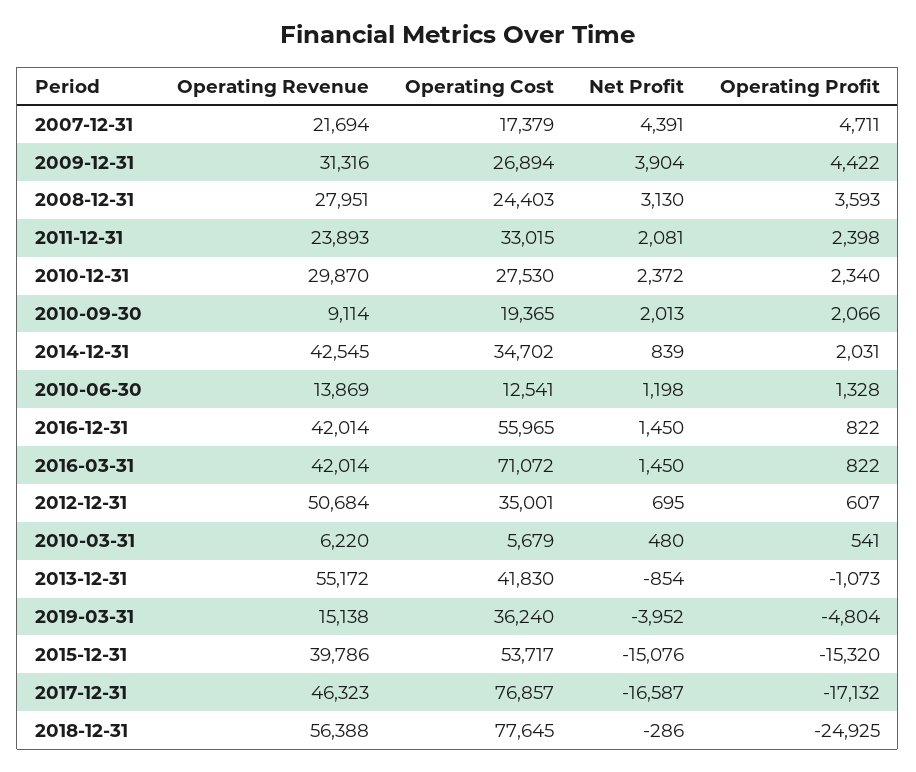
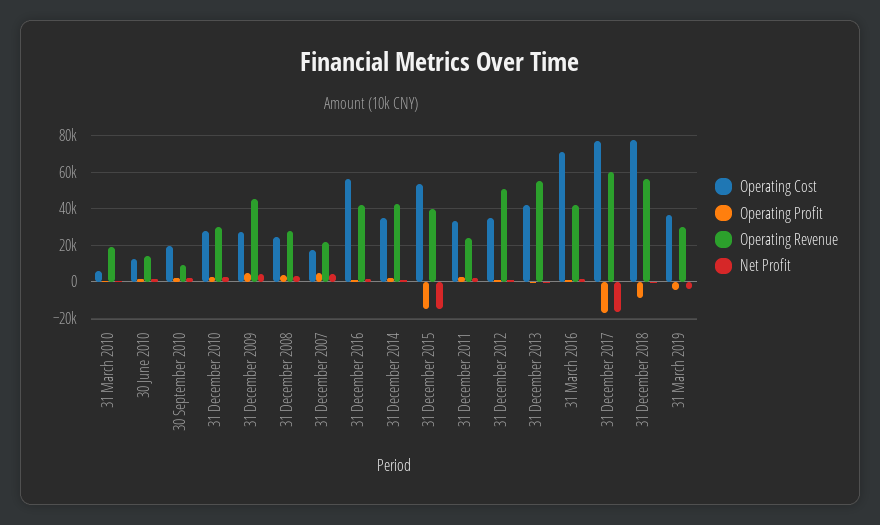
  {
    "Operating Revenue": {
      "2007-12-31": 21694,
-     "2009-12-31": 31316,
+     "2009-12-31": 45000,
      "2008-12-31": 27951,
      "2011-12-31": 23893,
      "2010-12-31": 29870,
      "2010-09-30": 9114,
      "2014-12-31": 42545,
      "2010-06-30": 13869,
      "2016-12-31": 42014,
      "2016-03-31": 42014,
      "2012-12-31": 50684,
-     "2010-03-31": 6220,
+     "2010-03-31": 20000,
      "2013-12-31": 55172,
-     "2019-03-31": 15138,
+     "2019-03-31": 30000,
      "2015-12-31": 39786,
-     "2017-12-31": 46323,
+     "2017-12-31": 60000,
      "2018-12-31": 56388
    },
    "Operating Cost": {
      "2007-12-31": 17379,
      "2009-12-31": 26894,
      "2008-12-31": 24403,
      "2011-12-31": 33015,
      "2010-12-31": 27530,
      "2010-09-30": 19365,
      "2014-12-31": 34702,
      "2010-06-30": 12541,
      "2016-12-31": 55965,
      "2016-03-31": 71072,
      "2012-12-31": 35001,
      "2010-03-31": 5679,
      "2013-12-31": 41830,
      "2019-03-31": 36240,
      "2015-12-31": 53717,
      "2017-12-31": 76857,
      "2018-12-31": 77645
    },
    "Net Profit": {
      "2007-12-31": 4391,
      "2009-12-31": 3904,
      "2008-12-31": 3130,
      "2011-12-31": 2081,
      "2010-12-31": 2372,
      "2010-09-30": 2013,
      "2014-12-31": 839,
      "2010-06-30": 1198,
      "2016-12-31": 1450,
      "2016-03-31": 1450,
      "2012-12-31": 695,
      "2010-03-31": 480,
      "2013-12-31": -854,
      "2019-03-31": -3952,
      "2015-12-31": -15076,
      "2017-12-31": -16587,
      "2018-12-31": -286
    },
    "Operating Profit": {
      "2007-12-31": 4711,
      "2009-12-31": 4422,
      "2008-12-31": 3593,
      "2011-12-31": 2398,
      "2010-12-31": 2340,
      "2010-09-30": 2066,
      "2014-12-31": 2031,
      "2010-06-30": 1328,
      "2016-12-31": 822,
      "2016-03-31": 822,
      "2012-12-31": 607,
      "2010-03-31": 541,
      "2013-12-31": -1073,
      "2019-03-31": -4804,
      "2015-12-31": -15320,
      "2017-12-31": -17132,
-     "2018-12-31": -24925
+     "2018-12-31": -10000
    }
  }

